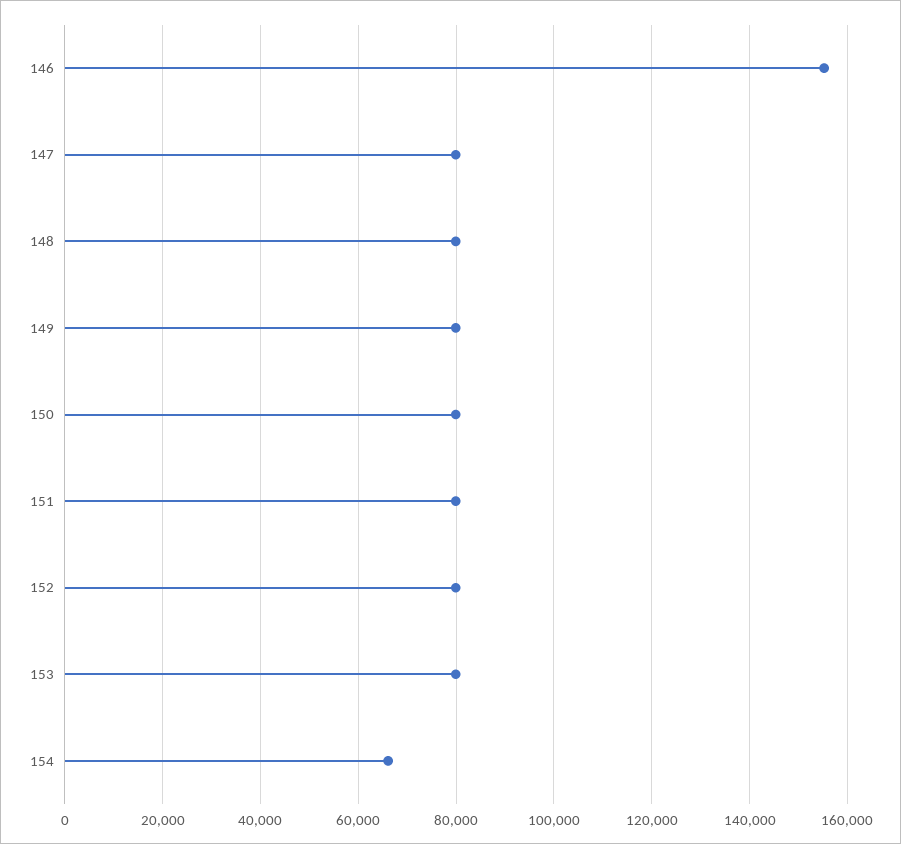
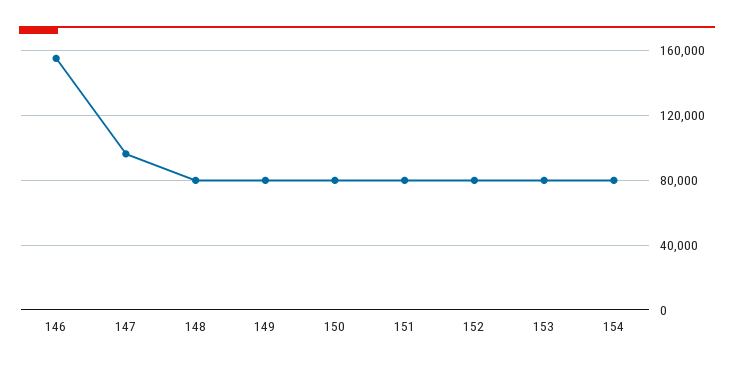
  {
    "146": 156000,
-   "147": 80000,
+   "147": 95000,
    "148": 80000,
    "149": 80000,
    "150": 80000,
    "151": 80000,
    "152": 80000,
    "153": 80000,
-   "154": 66000
+   "154": 80000
  }

